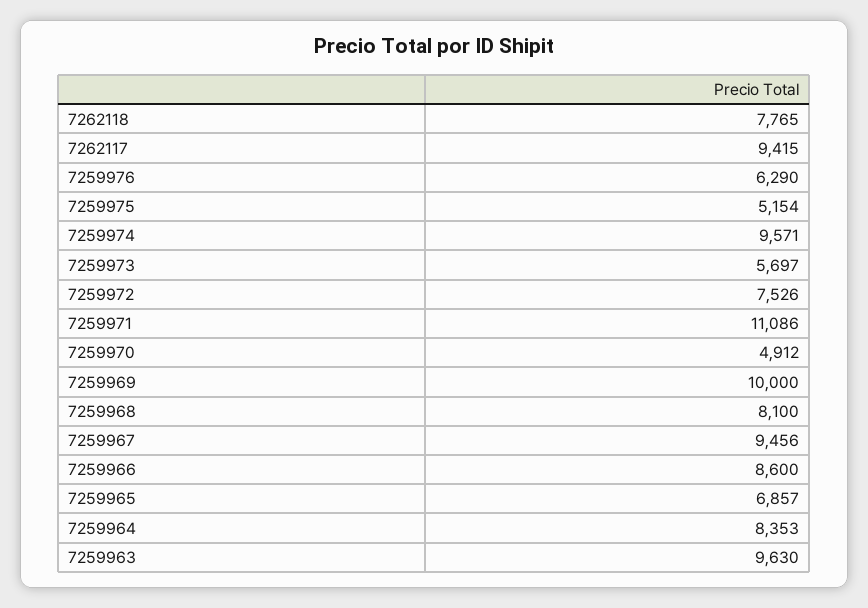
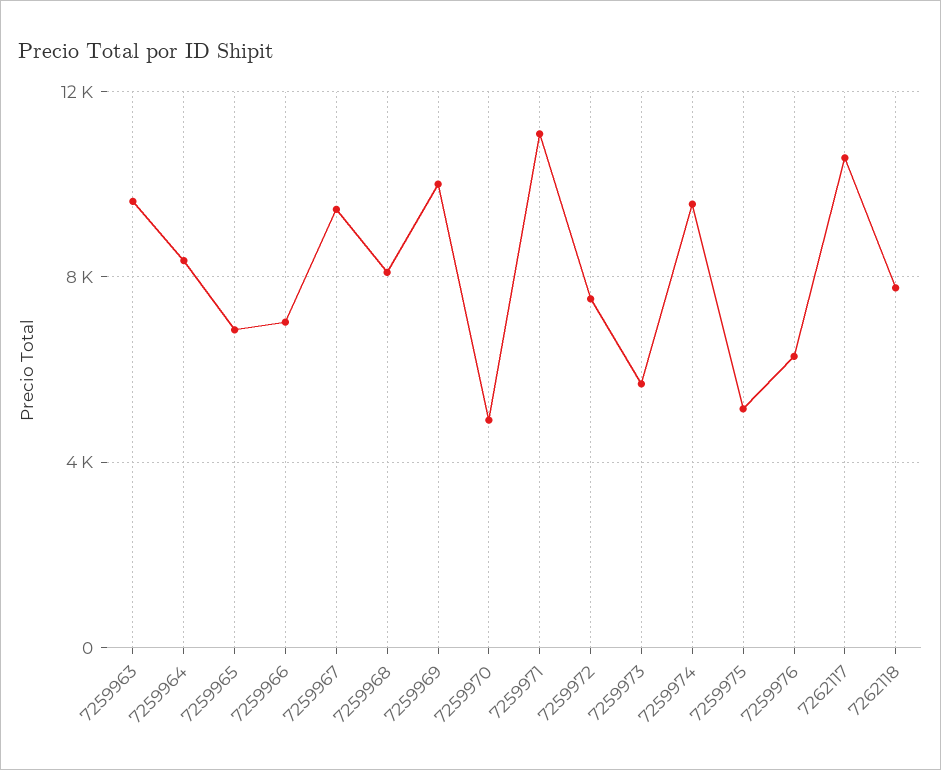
  {
    "7262118": 7765,
-   "7262117": 9415,
+   "7262117": 10500,
    "7259976": 6290,
    "7259975": 5154,
    "7259974": 9571,
    "7259973": 5697,
    "7259972": 7526,
    "7259971": 11086,
    "7259970": 4912,
    "7259969": 10000,
    "7259968": 8100,
    "7259967": 9456,
-   "7259966": 8600,
+   "7259966": 7000,
    "7259965": 6857,
    "7259964": 8353,
    "7259963": 9630
  }

